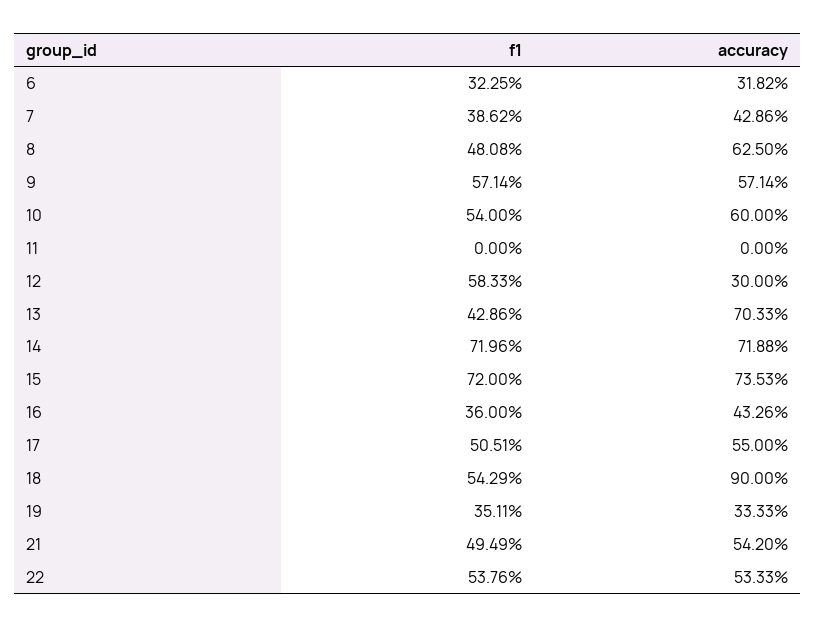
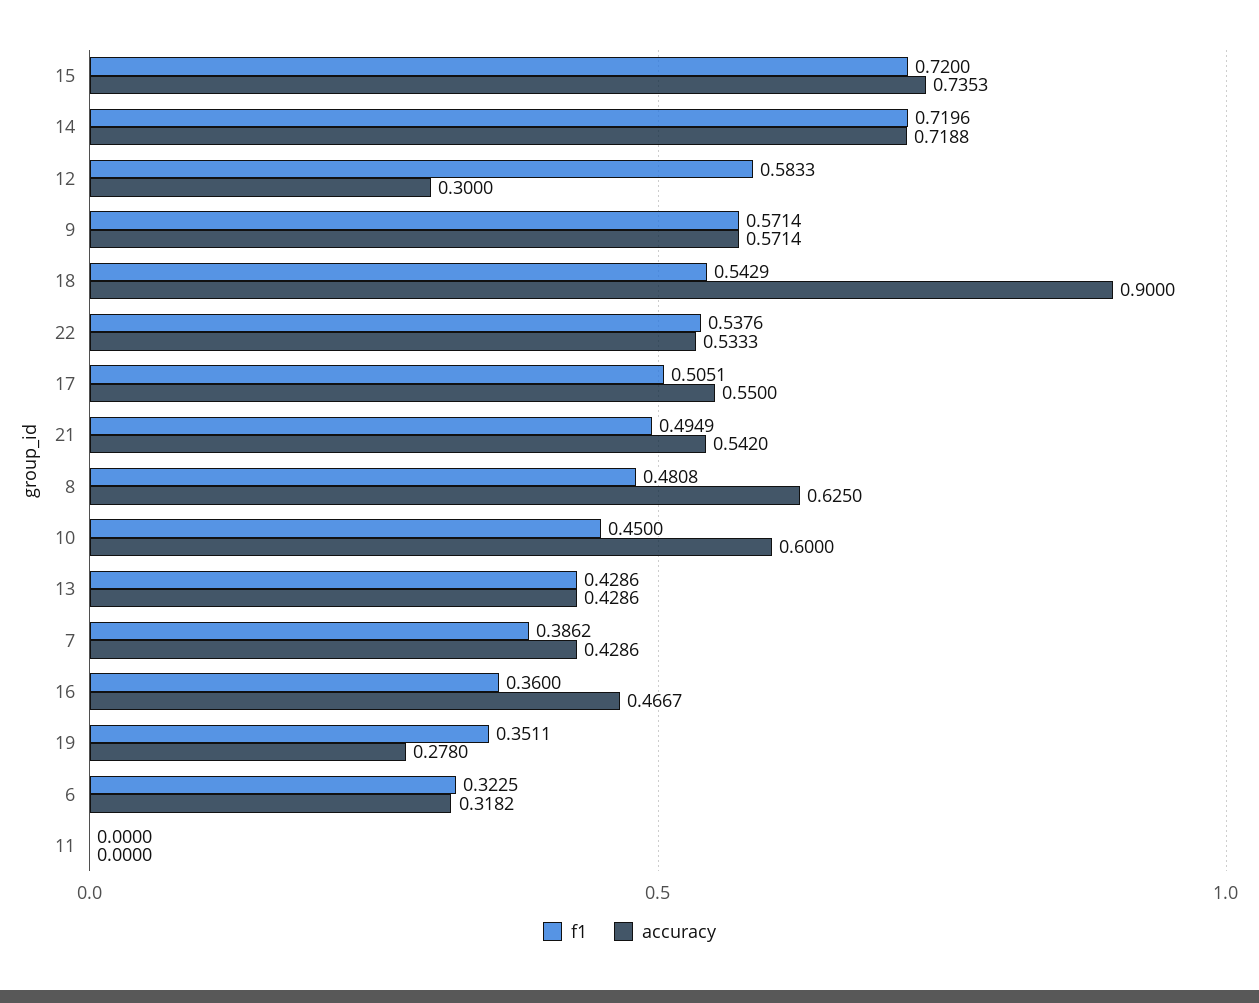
  {
    "f1": {
      "6": 0.3225,
      "7": 0.3862,
      "8": 0.4808,
      "9": 0.5714,
-     "10": 0.54,
+     "10": 0.45,
      "11": 0,
      "12": 0.5833,
      "13": 0.4286,
      "14": 0.7196,
      "15": 0.72,
      "16": 0.36,
      "17": 0.5051,
      "18": 0.5429,
      "19": 0.3511,
      "21": 0.4949,
      "22": 0.5376
    },
    "accuracy": {
      "6": 0.3182,
      "7": 0.4286,
      "8": 0.625,
      "9": 0.5714,
      "10": 0.6,
      "11": 0,
      "12": 0.3,
-     "13": 0.7033,
+     "13": 0.4286,
      "14": 0.7188,
      "15": 0.7353,
-     "16": 0.4326,
+     "16": 0.4667,
      "17": 0.55,
      "18": 0.9,
-     "19": 0.3333,
+     "19": 0.278,
      "21": 0.542,
      "22": 0.5333
    }
  }

